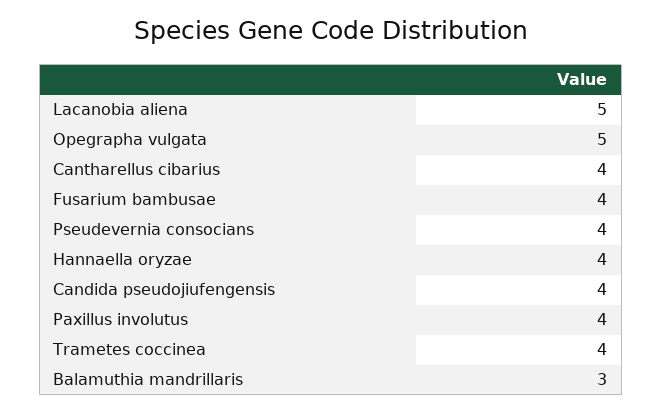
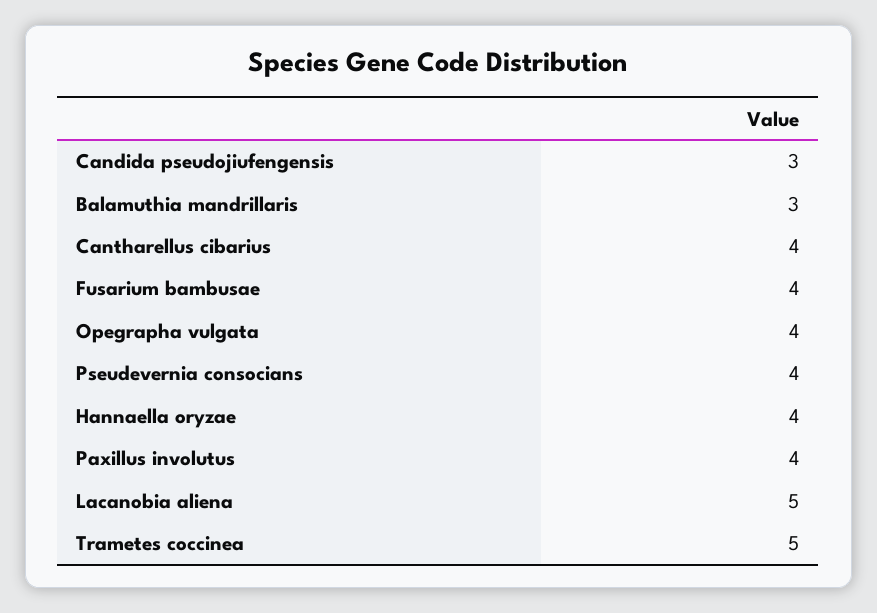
  {
    "Lacanobia aliena": 5,
-   "Opegrapha vulgata": 5,
+   "Opegrapha vulgata": 4,
    "Cantharellus cibarius": 4,
    "Fusarium bambusae": 4,
    "Pseudevernia consocians": 4,
    "Hannaella oryzae": 4,
-   "Candida pseudojiufengensis": 4,
+   "Candida pseudojiufengensis": 3,
    "Paxillus involutus": 4,
-   "Trametes coccinea": 4,
+   "Trametes coccinea": 5,
    "Balamuthia mandrillaris": 3
  }

